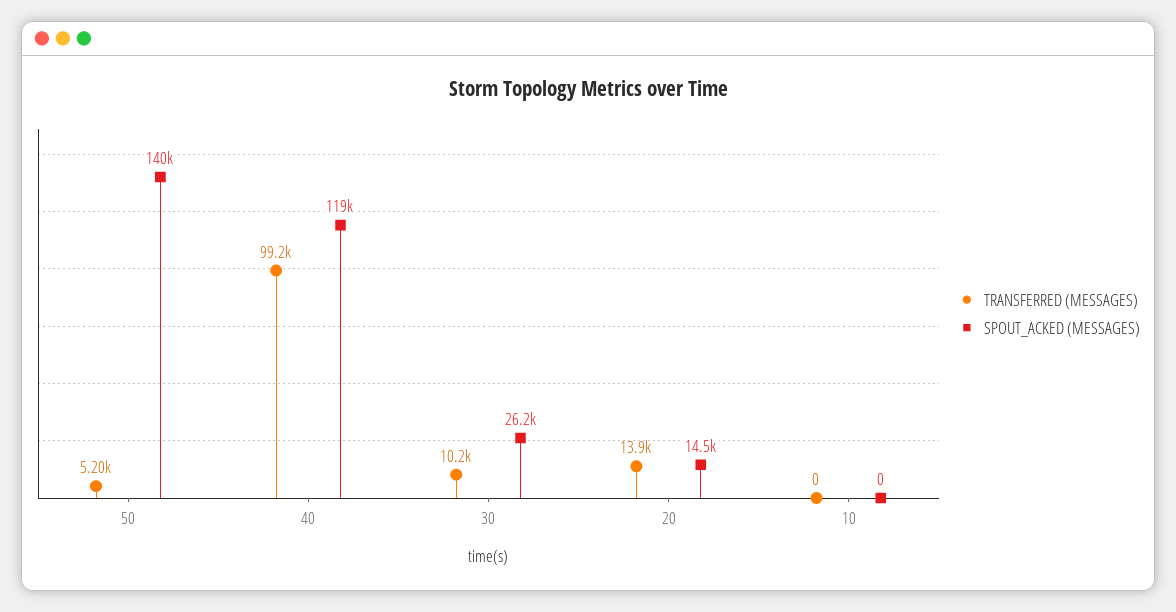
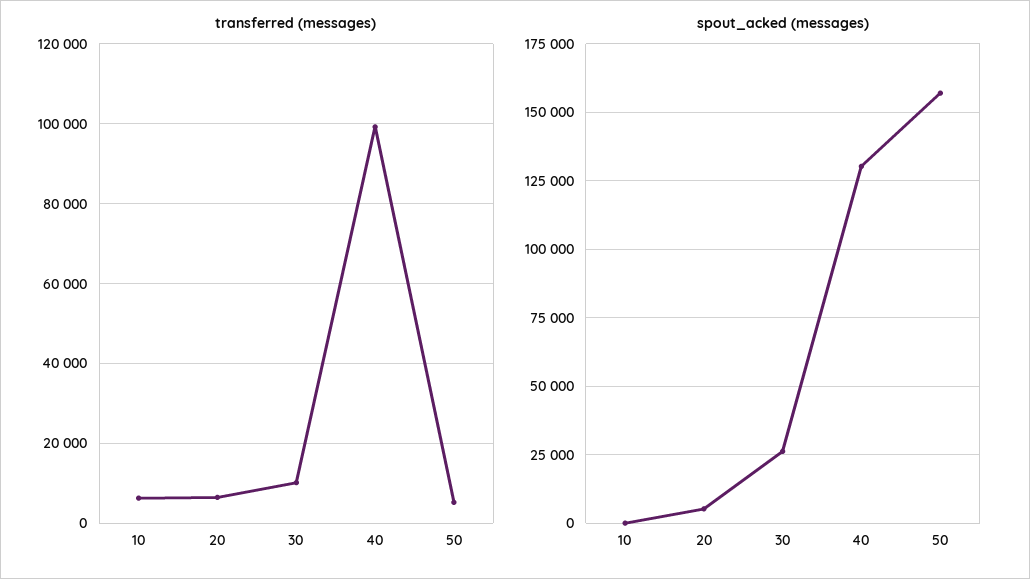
  {
    "TRANSFERRED (MESSAGES)": {
      "50": 5200,
      "40": 99200,
      "30": 10200,
-     "20": 13900,
+     "20": 6000,
-     "10": 0
+     "10": 6000
    },
    "SPOUT_ACKED (MESSAGES)": {
-     "50": 140000,
+     "50": 157500,
-     "40": 119000,
+     "40": 130000,
      "30": 26200,
-     "20": 14500,
+     "20": 5000,
      "10": 0
    }
  }

